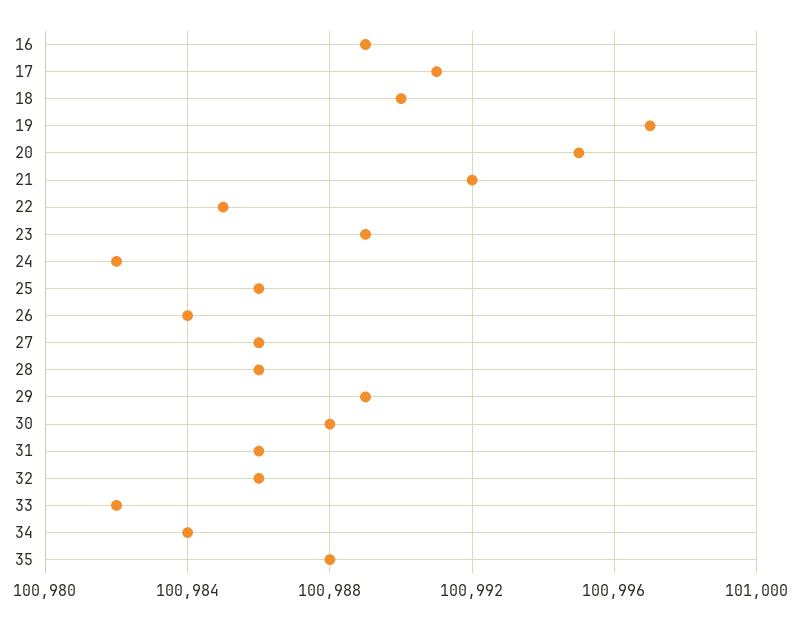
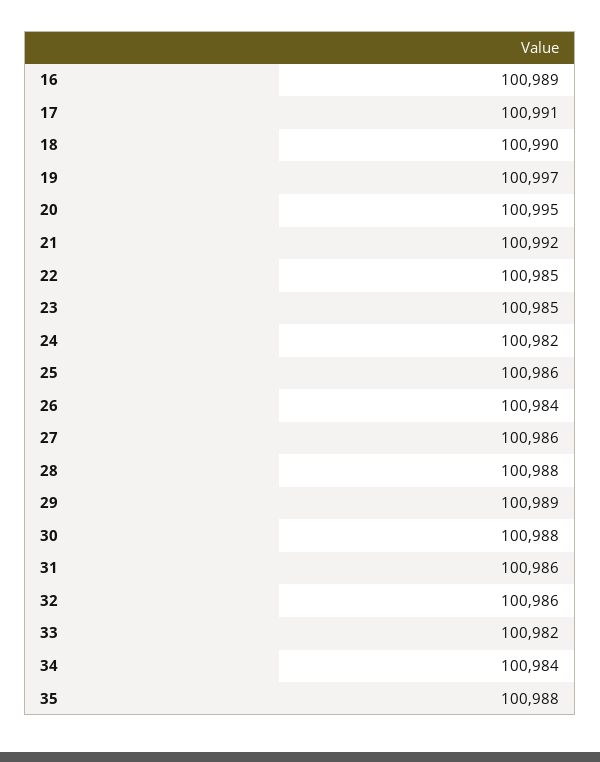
  {
    "16": 100989,
    "17": 100991,
    "18": 100990,
    "19": 100997,
    "20": 100995,
    "21": 100992,
    "22": 100985,
-   "23": 100989,
+   "23": 100985,
    "24": 100982,
    "25": 100986,
    "26": 100984,
    "27": 100986,
-   "28": 100986,
+   "28": 100988,
    "29": 100989,
    "30": 100988,
    "31": 100986,
    "32": 100986,
    "33": 100982,
    "34": 100984,
    "35": 100988
  }

